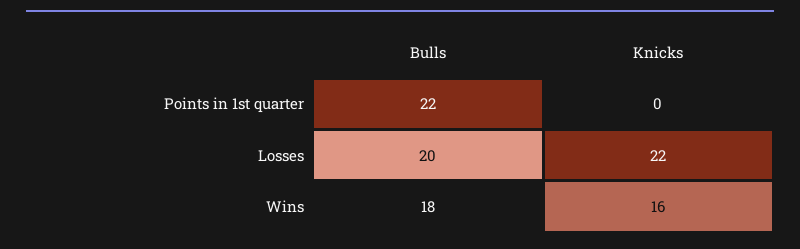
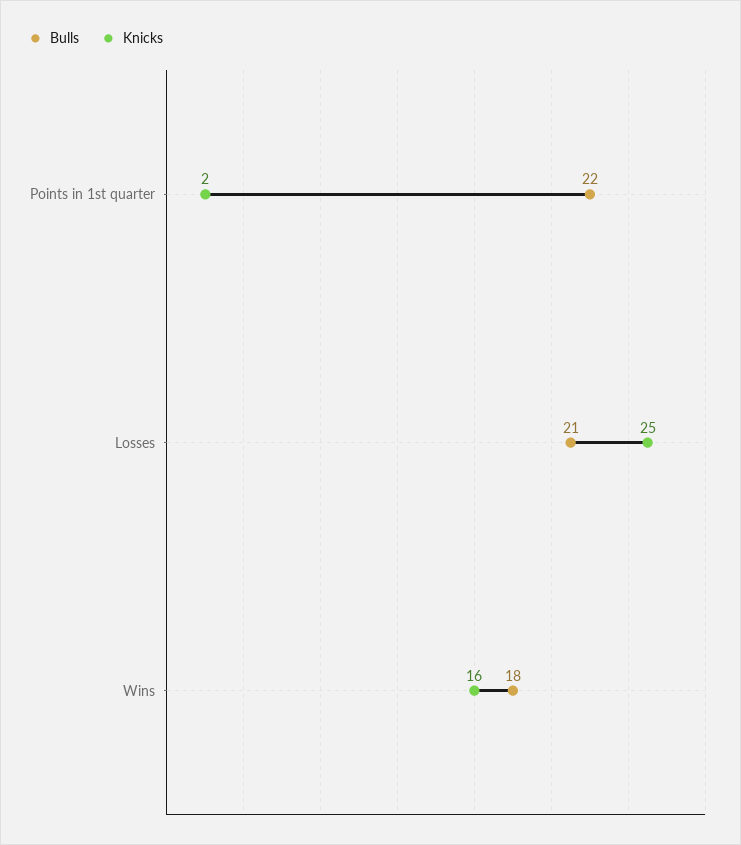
  {
    "Bulls": {
      "Points in 1st quarter": 22,
-     "Losses": 20,
+     "Losses": 21,
      "Wins": 18
    },
    "Knicks": {
-     "Points in 1st quarter": 0,
+     "Points in 1st quarter": 2,
-     "Losses": 22,
+     "Losses": 25,
      "Wins": 16
    }
  }

